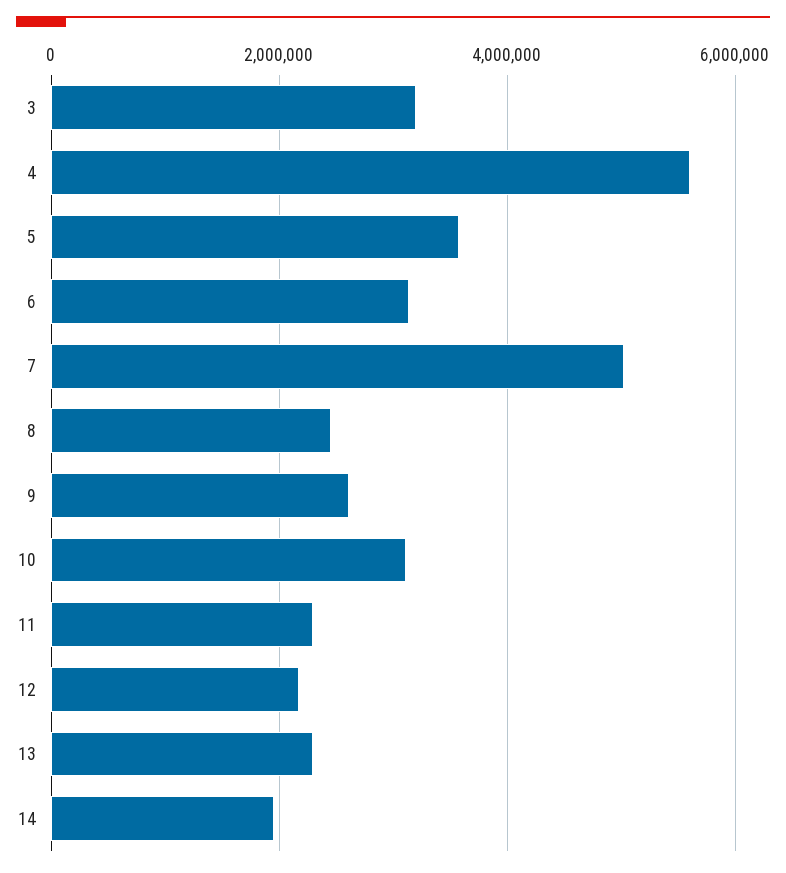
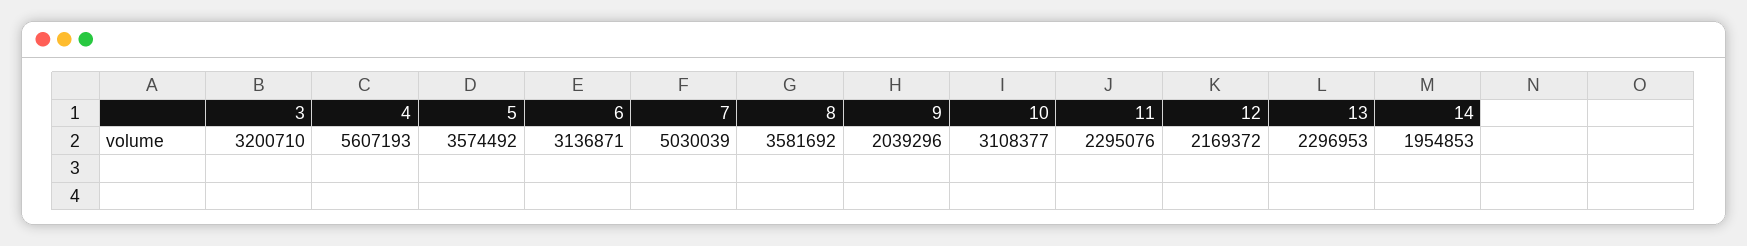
  {
    "3": 3200710,
    "4": 5607193,
    "5": 3574492,
    "6": 3136871,
    "7": 5030039,
-   "8": 2400000,
+   "8": 3581692,
-   "9": 2600000,
+   "9": 2039296,
    "10": 3108377,
    "11": 2295076,
    "12": 2169372,
    "13": 2296953,
    "14": 1954853
  }

